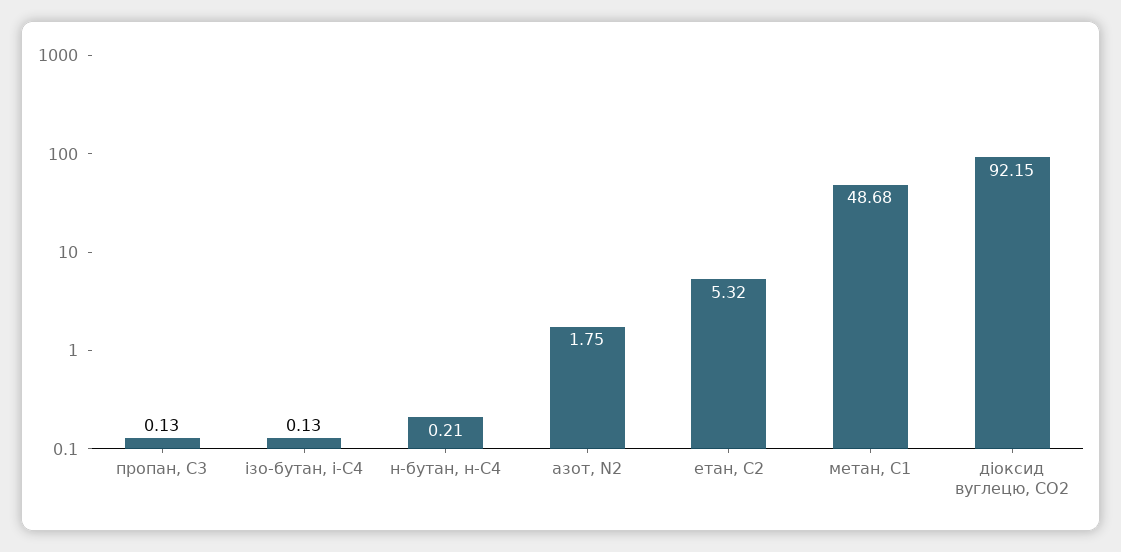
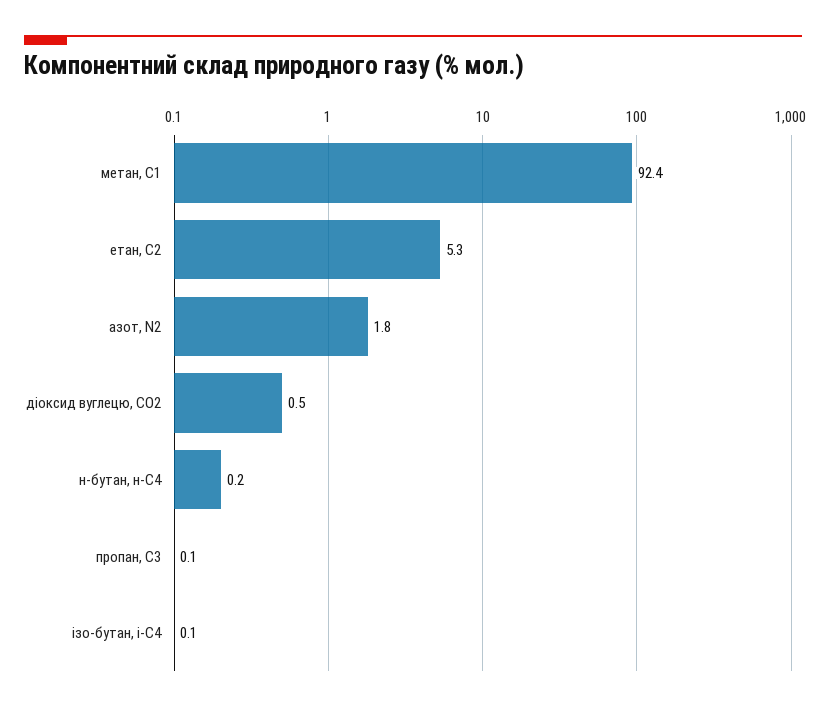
  {
    "пропан, С3": 0.13,
    "ізо-бутан, і-С4": 0.13,
    "н-бутан, н-С4": 0.21,
    "азот, N2": 1.75,
    "етан, С2": 5.32,
-   "метан, С1": 48.68,
+   "метан, С1": 92.4,
-   "діоксид вуглецю, CО2": 92.15
+   "діоксид вуглецю, CО2": 0.5
  }

